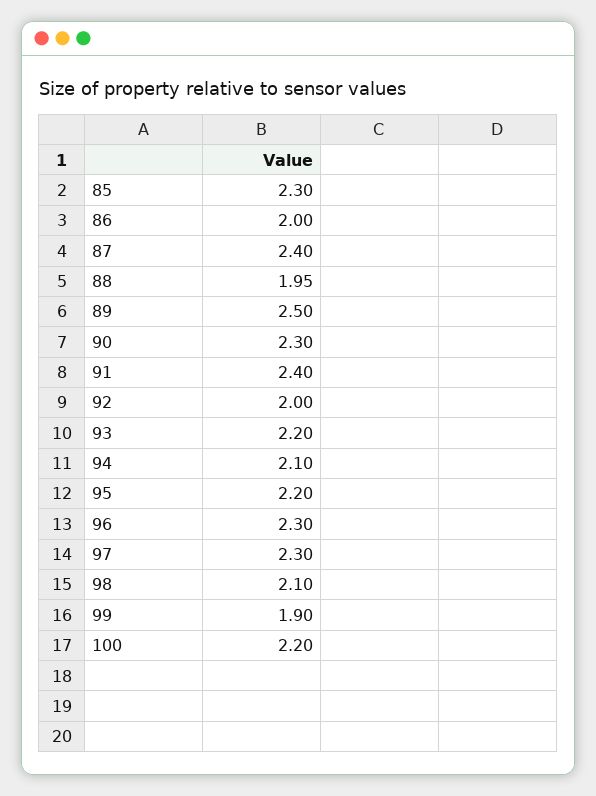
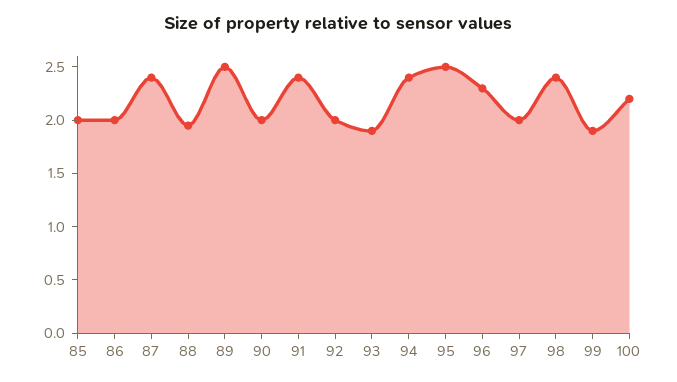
  {
-   "85": 2.3,
+   "85": 2,
    "86": 2,
    "87": 2.4,
    "88": 1.95,
    "89": 2.5,
-   "90": 2.3,
+   "90": 2,
    "91": 2.4,
    "92": 2,
-   "93": 2.2,
+   "93": 1.9,
-   "94": 2.1,
+   "94": 2.4,
-   "95": 2.2,
+   "95": 2.5,
    "96": 2.3,
-   "97": 2.3,
+   "97": 2,
-   "98": 2.1,
+   "98": 2.4,
    "99": 1.9,
    "100": 2.2
  }

